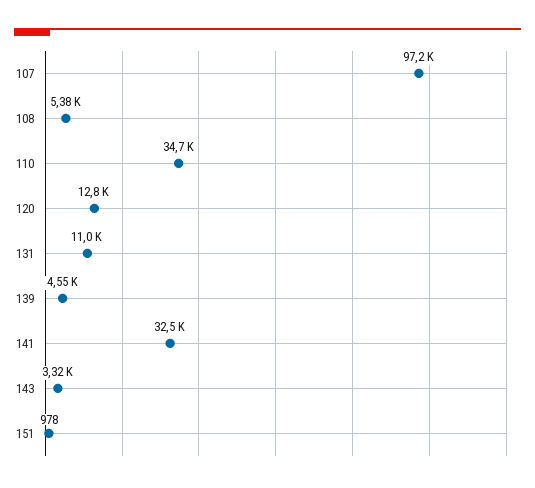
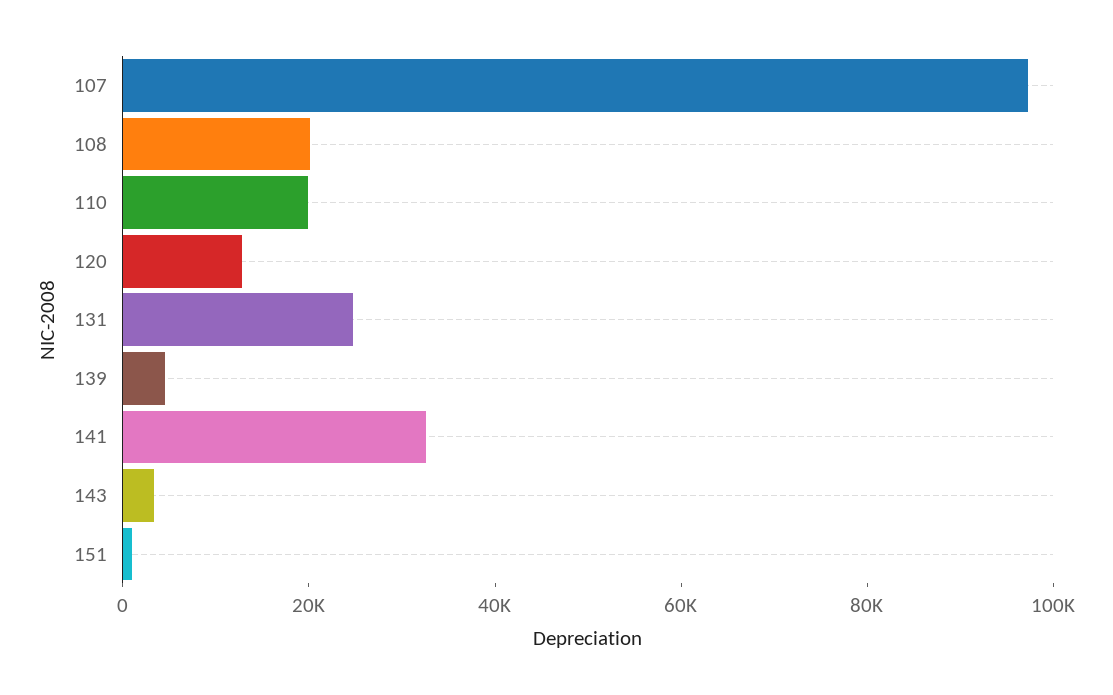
  {
    "107": 97200,
-   "108": 5380,
+   "108": 20000,
-   "110": 34700,
+   "110": 20000,
    "120": 12800,
-   "131": 11000,
+   "131": 25000,
    "139": 4550,
    "141": 32500,
    "143": 3320,
    "151": 978
  }

